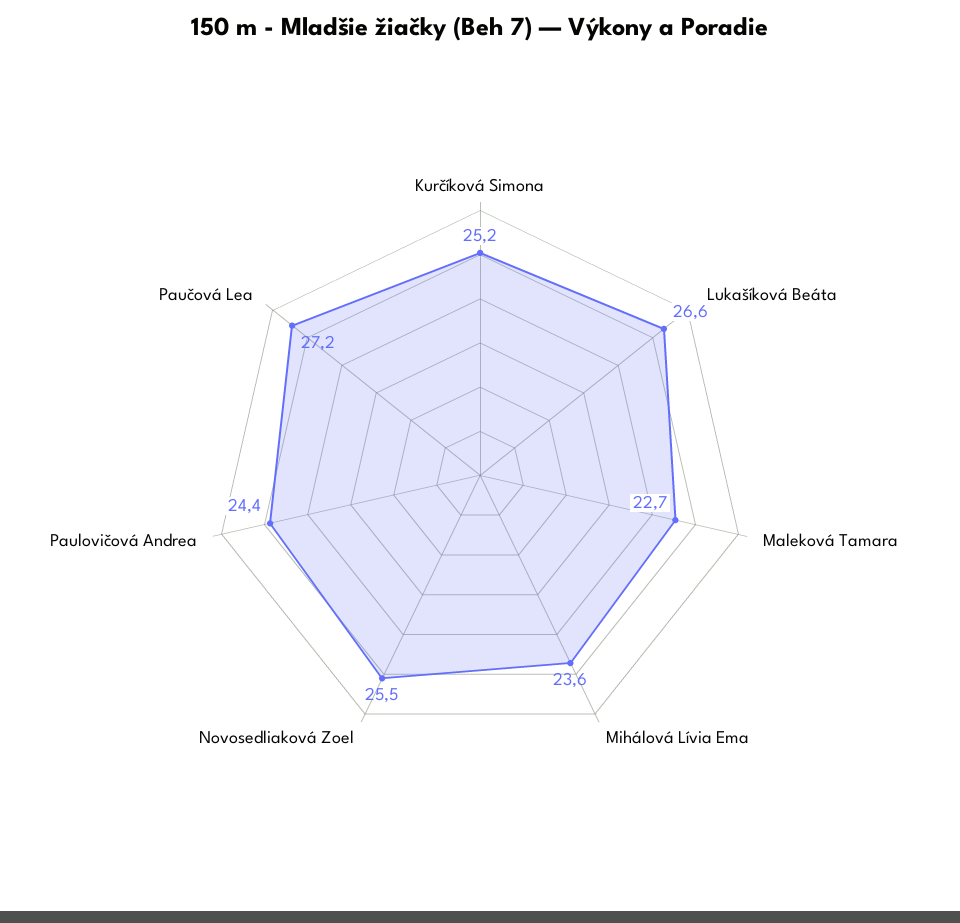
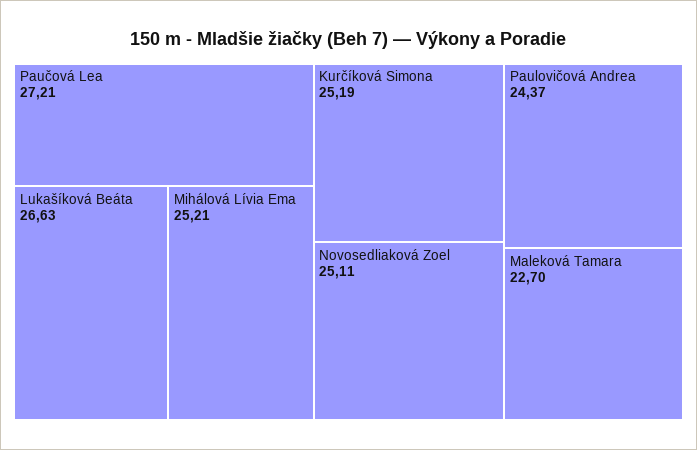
  {
    "Kurčíková Simona": 25.19,
    "Lukašíková Beáta": 26.63,
    "Maleková Tamara": 22.7,
-   "Mihálová Lívia Ema": 23.6,
+   "Mihálová Lívia Ema": 25.21,
-   "Novosedliaková Zoel": 25.5,
+   "Novosedliaková Zoel": 25.11,
    "Paulovičová Andrea": 24.37,
    "Paučová Lea": 27.21
  }

